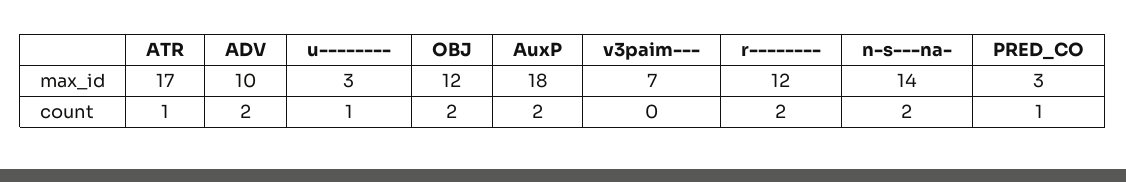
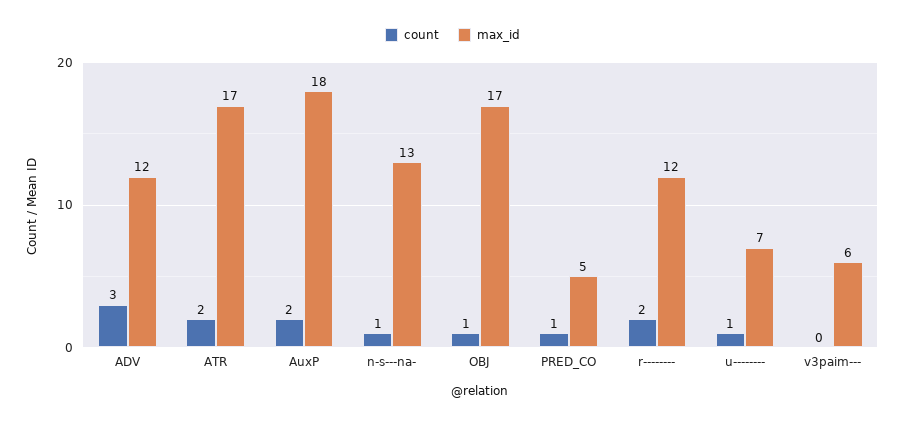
  {
    "max_id": {
      "ATR": 17,
-     "ADV": 10,
+     "ADV": 12,
-     "u--------": 3,
+     "u--------": 7,
-     "OBJ": 12,
+     "OBJ": 17,
      "AuxP": 18,
-     "v3paim---": 7,
+     "v3paim---": 6,
      "r--------": 12,
-     "n-s---na-": 14,
+     "n-s---na-": 13,
-     "PRED_CO": 3
+     "PRED_CO": 5
    },
    "count": {
-     "ATR": 1,
+     "ATR": 2,
-     "ADV": 2,
+     "ADV": 3,
      "u--------": 1,
-     "OBJ": 2,
+     "OBJ": 1,
      "AuxP": 2,
      "v3paim---": 0,
      "r--------": 2,
-     "n-s---na-": 2,
+     "n-s---na-": 1,
      "PRED_CO": 1
    }
  }

